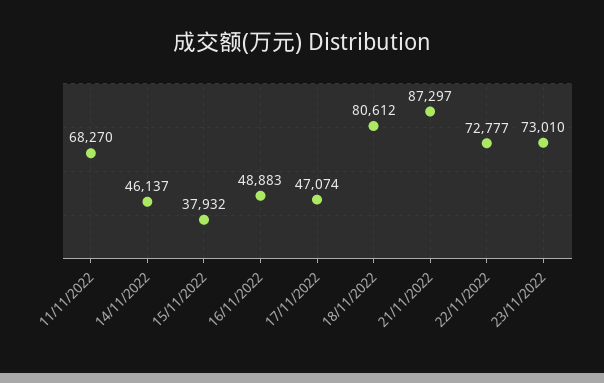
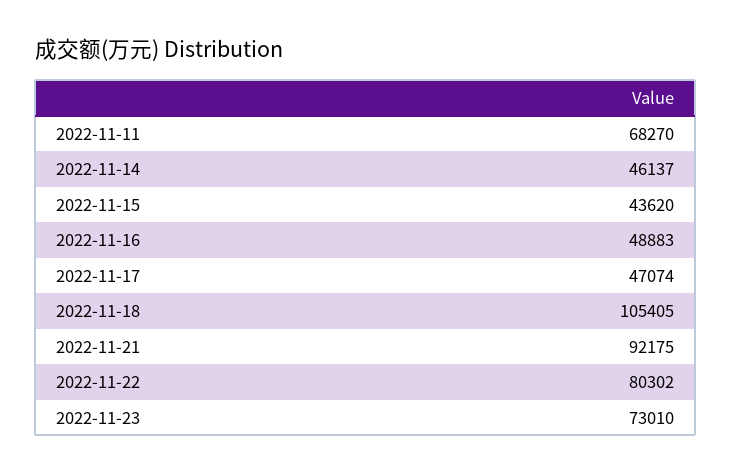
  {
    "11/11/2022": 68270,
    "14/11/2022": 46137,
-   "15/11/2022": 37932,
+   "15/11/2022": 43620,
    "16/11/2022": 48883,
    "17/11/2022": 47074,
-   "18/11/2022": 80612,
+   "18/11/2022": 105405,
-   "21/11/2022": 87297,
+   "21/11/2022": 92175,
-   "22/11/2022": 72777,
+   "22/11/2022": 80302,
    "23/11/2022": 73010
  }

